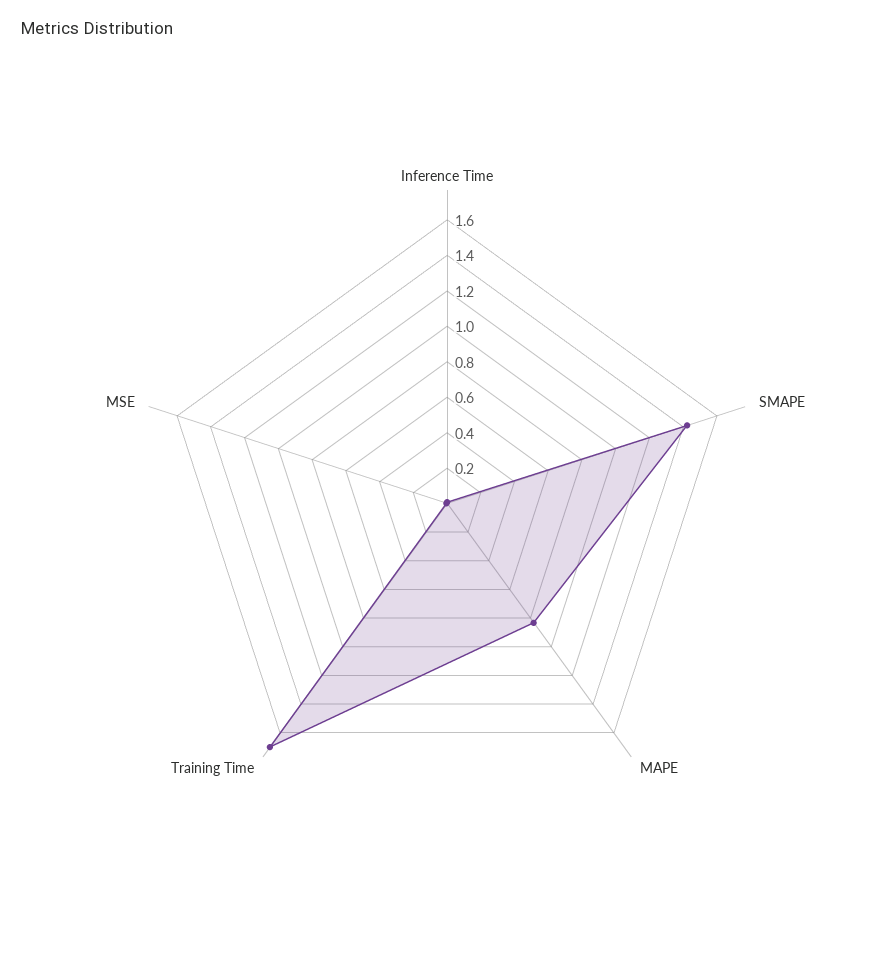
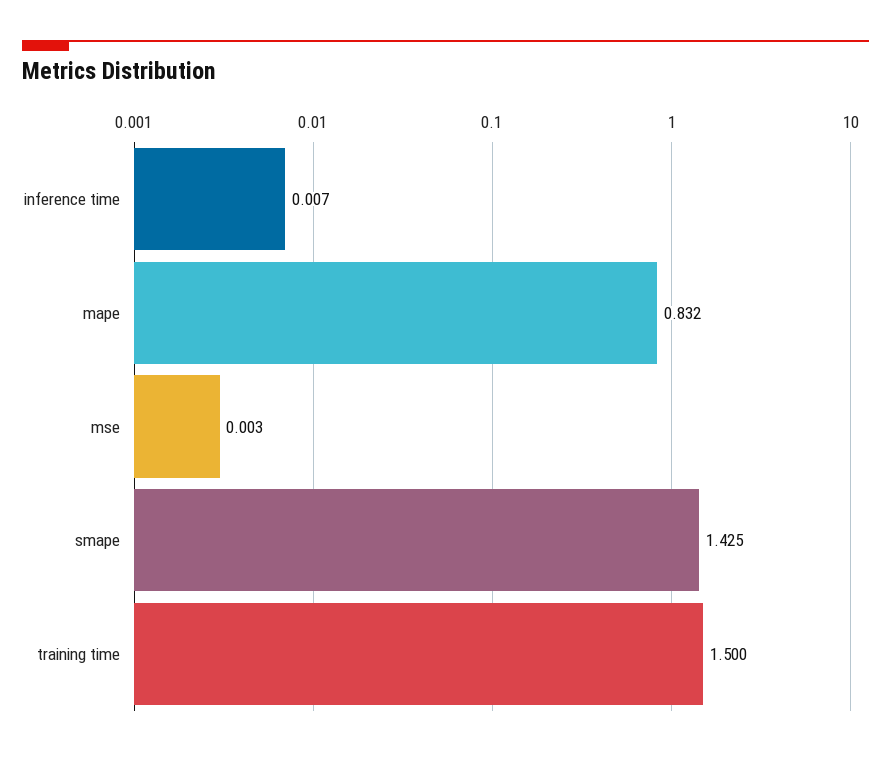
  {
    "Inference Time": 0.007,
    "SMAPE": 1.425,
    "MAPE": 0.832,
-   "Training Time": 1.7,
+   "Training Time": 1.5,
    "MSE": 0.003
  }

